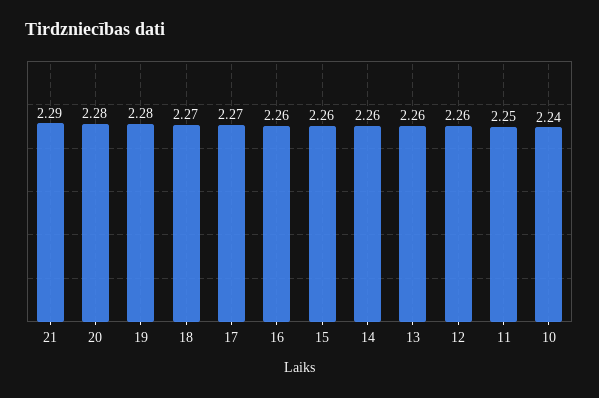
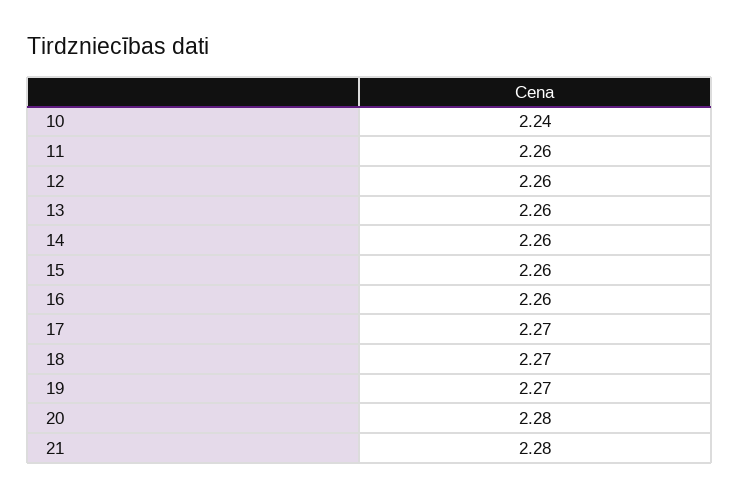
  {
-   "21": 2.29,
+   "21": 2.28,
    "20": 2.28,
-   "19": 2.28,
+   "19": 2.27,
    "18": 2.27,
    "17": 2.27,
    "16": 2.26,
    "15": 2.26,
    "14": 2.26,
    "13": 2.26,
    "12": 2.26,
-   "11": 2.25,
+   "11": 2.26,
    "10": 2.24
  }

